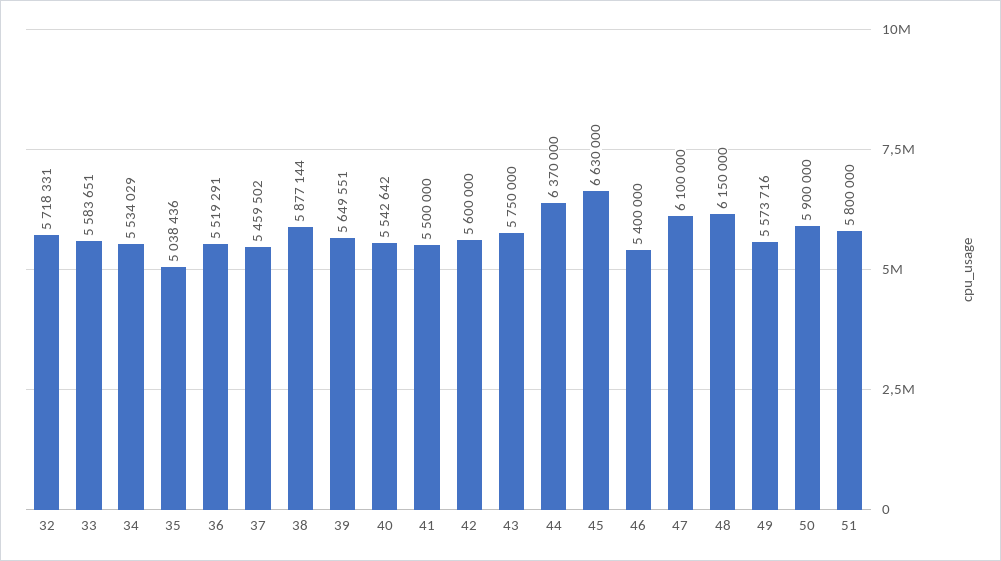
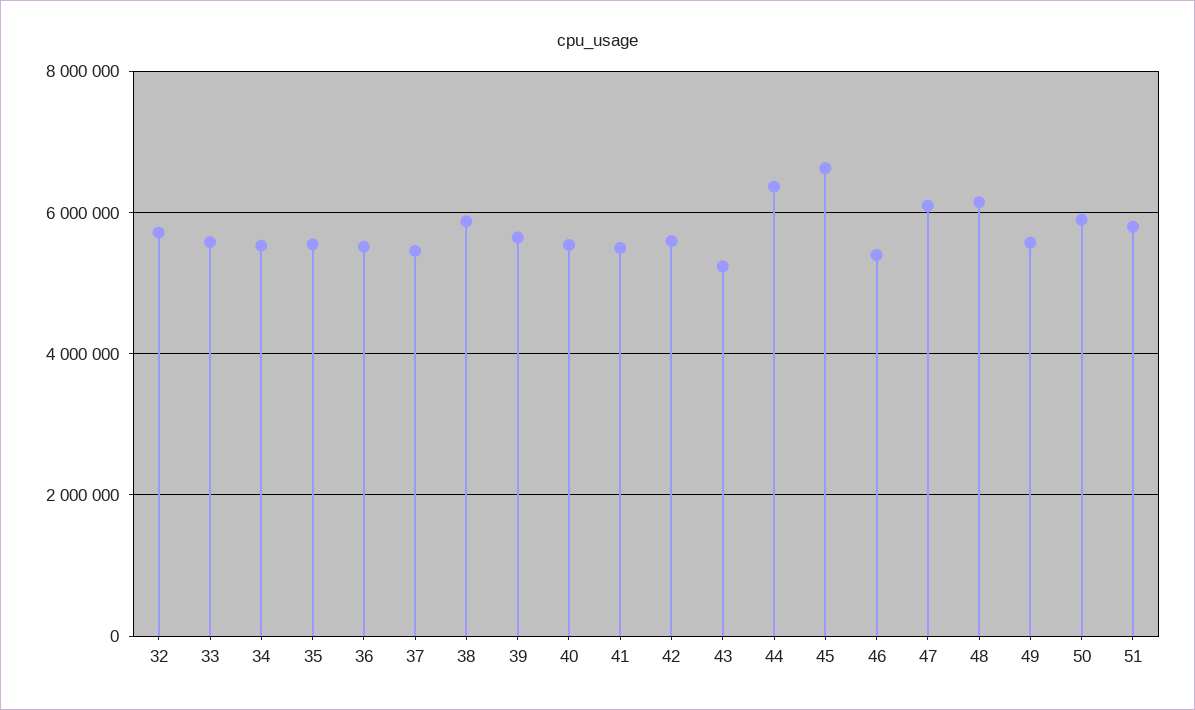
  {
    "32": 5718331,
    "33": 5583651,
    "34": 5534029,
-   "35": 5038436,
+   "35": 5600000,
    "36": 5519291,
    "37": 5459502,
    "38": 5877144,
    "39": 5649551,
    "40": 5542642,
    "41": 5500000,
    "42": 5600000,
-   "43": 5750000,
+   "43": 5200000,
    "44": 6370000,
    "45": 6630000,
    "46": 5400000,
    "47": 6100000,
    "48": 6150000,
    "49": 5573716,
    "50": 5900000,
    "51": 5800000
  }

